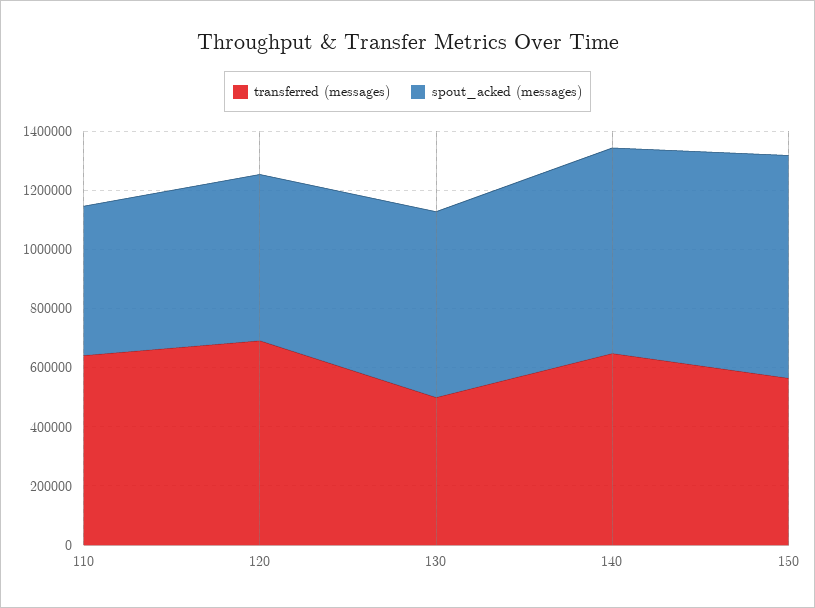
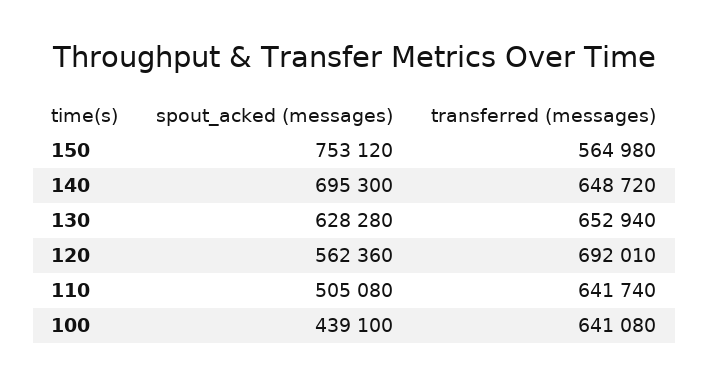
  {
    "transferred (messages)": {
      "110": 641740,
      "120": 692010,
-     "130": 500000,
+     "130": 652940,
      "140": 648720,
-     "150": 564980
+     "150": 564980,
+     "100": 641080
    },
    "spout_acked (messages)": {
      "110": 505080,
      "120": 562360,
      "130": 628280,
      "140": 695300,
-     "150": 753120
+     "150": 753120,
+     "100": 439100
    }
  }

